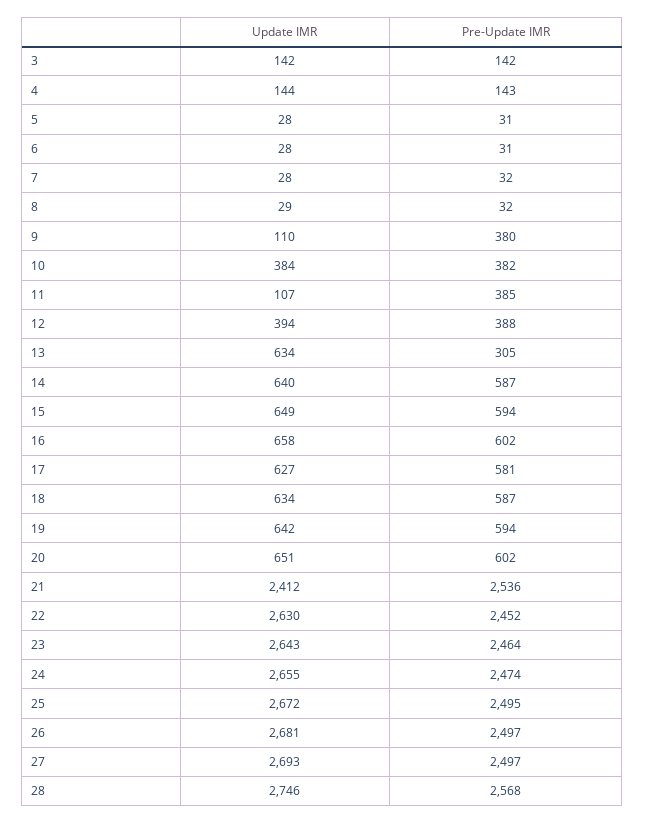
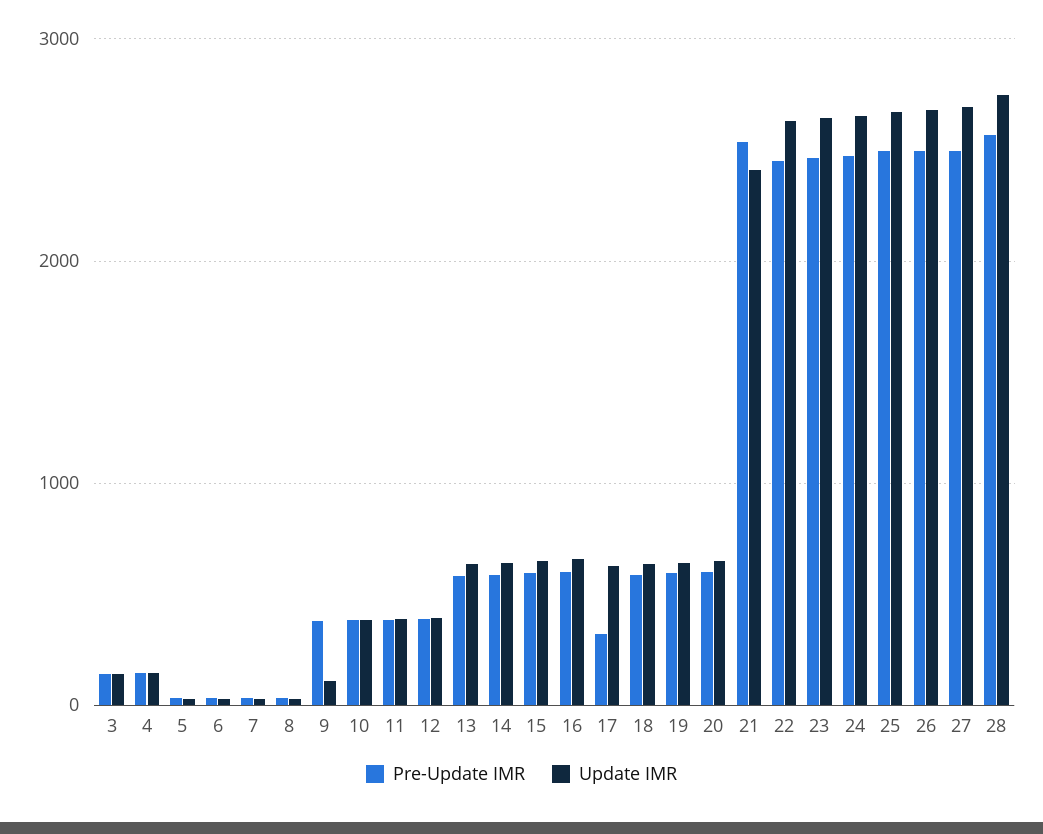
  {
    "Update IMR": {
      "3": 142,
      "4": 144,
      "5": 28,
      "6": 28,
      "7": 28,
      "8": 29,
      "9": 110,
      "10": 384,
-     "11": 107,
+     "11": 400,
      "12": 394,
      "13": 634,
      "14": 640,
      "15": 649,
      "16": 658,
      "17": 627,
      "18": 634,
      "19": 642,
      "20": 651,
      "21": 2412,
      "22": 2630,
      "23": 2643,
      "24": 2655,
      "25": 2672,
      "26": 2681,
      "27": 2693,
      "28": 2746
    },
    "Pre-Update IMR": {
      "3": 142,
      "4": 143,
      "5": 31,
      "6": 31,
      "7": 32,
      "8": 32,
      "9": 380,
      "10": 382,
      "11": 385,
      "12": 388,
-     "13": 305,
+     "13": 600,
      "14": 587,
      "15": 594,
      "16": 602,
-     "17": 581,
+     "17": 300,
      "18": 587,
      "19": 594,
      "20": 602,
      "21": 2536,
      "22": 2452,
      "23": 2464,
      "24": 2474,
      "25": 2495,
      "26": 2497,
      "27": 2497,
      "28": 2568
    }
  }

